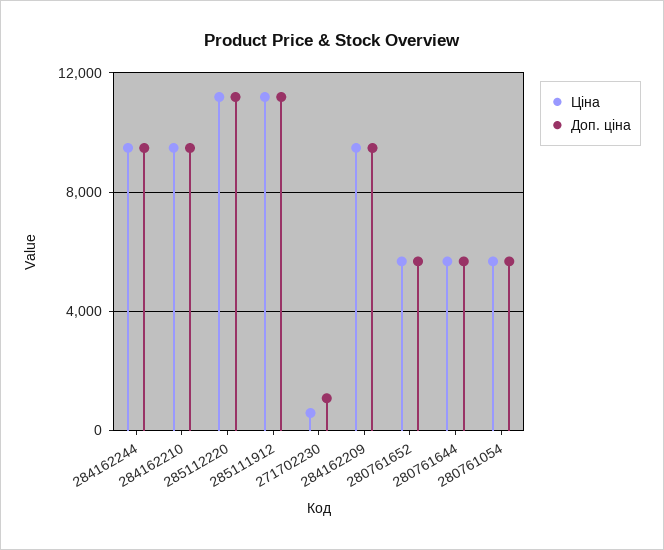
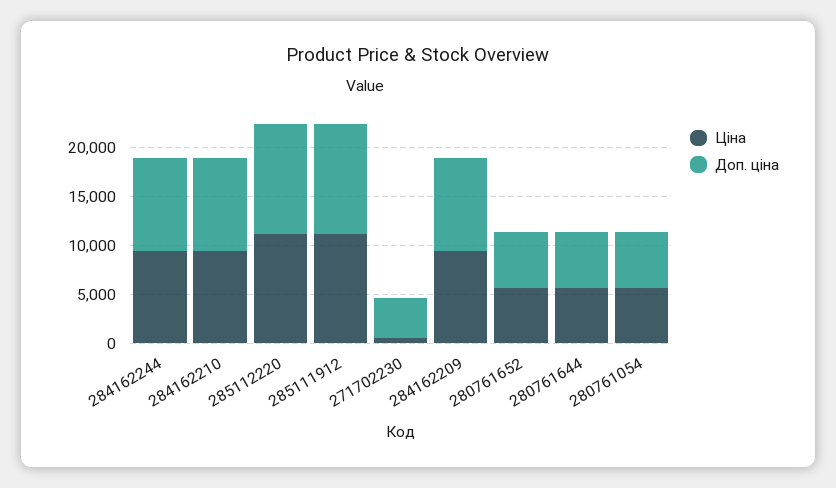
  {
    "Ціна": {
      "284162244": 9500,
      "284162210": 9500,
      "285112220": 11000,
      "285111912": 11000,
      "271702230": 500,
      "284162209": 9500,
      "280761652": 5500,
      "280761644": 5500,
      "280761054": 5500
    },
    "Доп. ціна": {
      "284162244": 9500,
      "284162210": 9500,
      "285112220": 11000,
      "285111912": 11000,
-     "271702230": 1000,
+     "271702230": 4000,
      "284162209": 9500,
      "280761652": 5500,
      "280761644": 5500,
      "280761054": 5500
    }
  }

